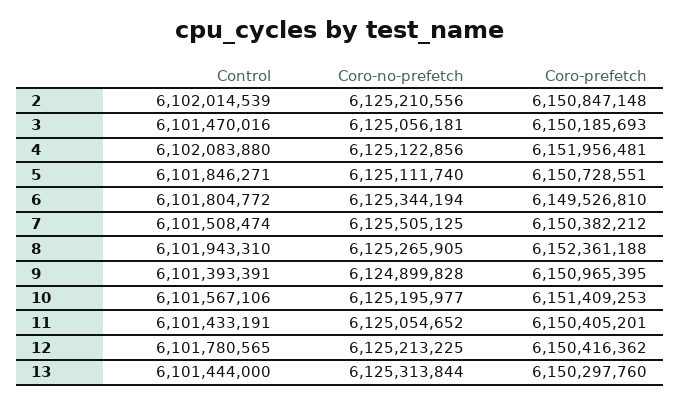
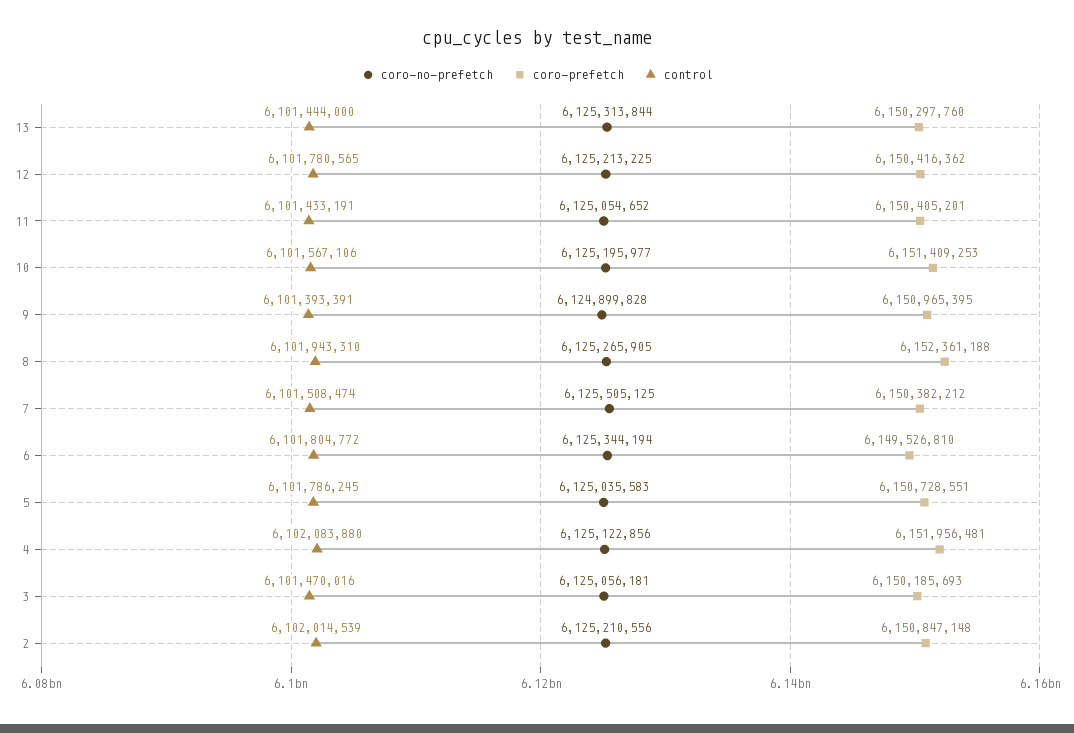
  {
    "Control": {
      "2": 6102014539,
      "3": 6101470016,
      "4": 6102083880,
-     "5": 6101846271,
+     "5": 6101786245,
      "6": 6101804772,
      "7": 6101508474,
      "8": 6101943310,
      "9": 6101393391,
      "10": 6101567106,
      "11": 6101433191,
      "12": 6101780565,
      "13": 6101444000
    },
    "Coro-no-prefetch": {
      "2": 6125210556,
      "3": 6125056181,
      "4": 6125122856,
-     "5": 6125111740,
+     "5": 6125035583,
      "6": 6125344194,
      "7": 6125505125,
      "8": 6125265905,
      "9": 6124899828,
      "10": 6125195977,
      "11": 6125054652,
      "12": 6125213225,
      "13": 6125313844
    },
    "Coro-prefetch": {
      "2": 6150847148,
      "3": 6150185693,
      "4": 6151956481,
      "5": 6150728551,
      "6": 6149526810,
      "7": 6150382212,
      "8": 6152361188,
      "9": 6150965395,
      "10": 6151409253,
      "11": 6150405201,
      "12": 6150416362,
      "13": 6150297760
    }
  }

